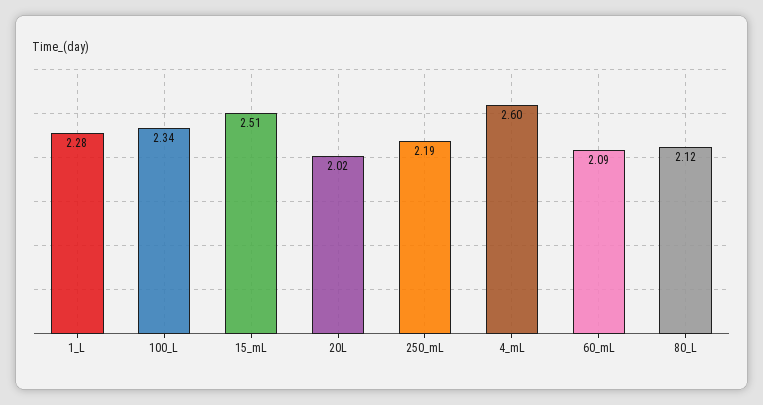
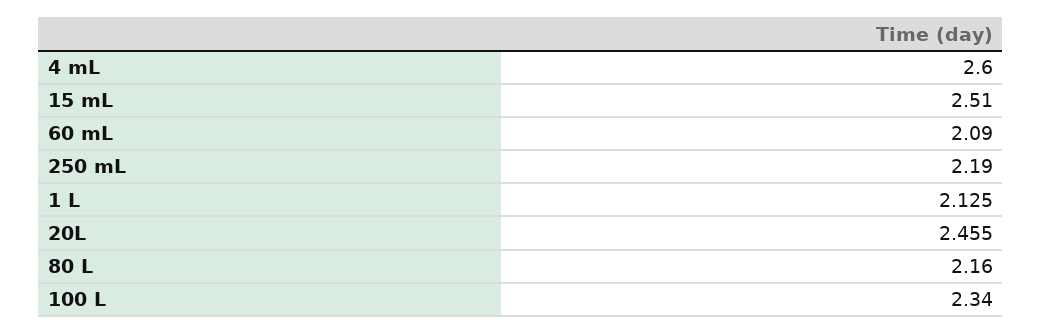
  {
-   "1_L": 2.28,
+   "1_L": 2.125,
    "100_L": 2.34,
    "15_mL": 2.51,
-   "20L": 2.02,
+   "20L": 2.455,
    "250_mL": 2.19,
    "4_mL": 2.6,
    "60_mL": 2.09,
-   "80_L": 2.12
+   "80_L": 2.16
  }

